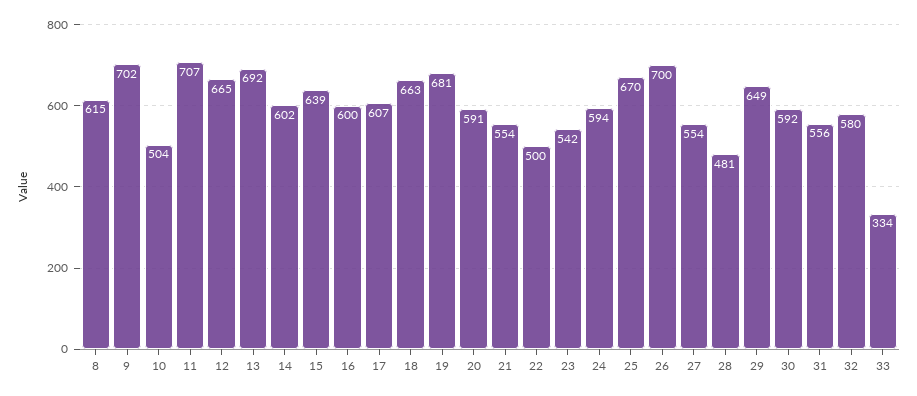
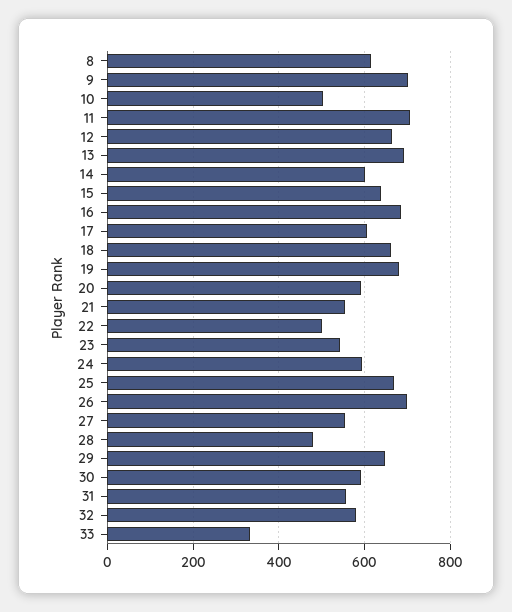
  {
    "8": 615,
    "9": 702,
    "10": 504,
    "11": 707,
    "12": 665,
    "13": 692,
    "14": 602,
    "15": 639,
-   "16": 600,
+   "16": 680,
    "17": 607,
    "18": 663,
    "19": 681,
    "20": 591,
    "21": 554,
    "22": 500,
    "23": 542,
    "24": 594,
    "25": 670,
    "26": 700,
    "27": 554,
    "28": 481,
    "29": 649,
    "30": 592,
    "31": 556,
    "32": 580,
    "33": 334
  }

